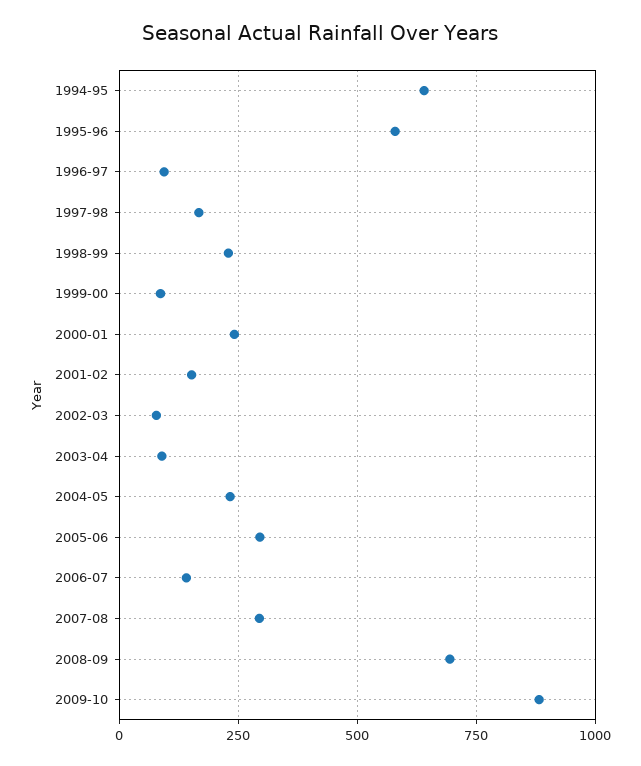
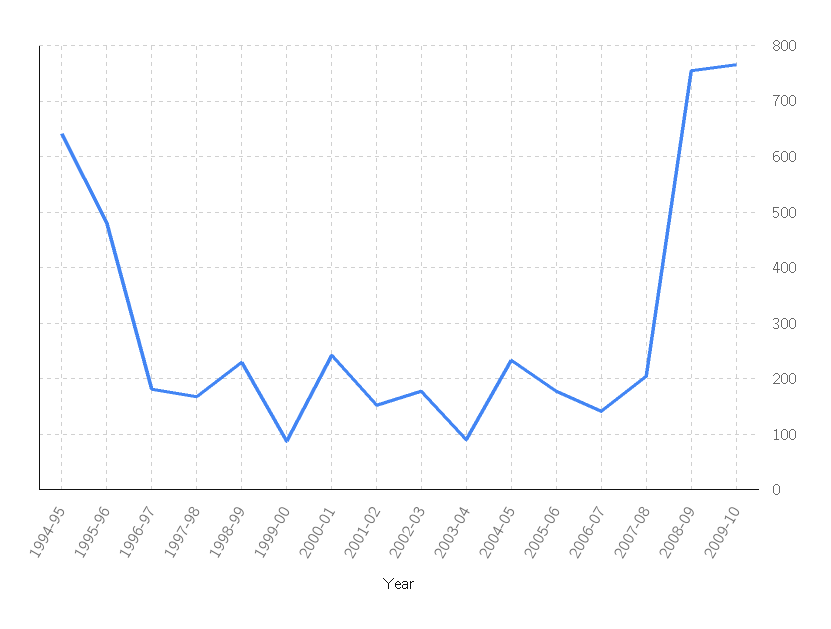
  {
    "1994-95": 640,
-   "1995-96": 575,
+   "1995-96": 480,
-   "1996-97": 100,
+   "1996-97": 180,
    "1997-98": 160,
    "1998-99": 220,
    "1999-00": 80,
    "2000-01": 240,
    "2001-02": 160,
-   "2002-03": 75,
+   "2002-03": 180,
    "2003-04": 100,
    "2004-05": 240,
-   "2005-06": 300,
+   "2005-06": 180,
    "2006-07": 140,
-   "2007-08": 300,
+   "2007-08": 200,
-   "2008-09": 700,
+   "2008-09": 760,
-   "2009-10": 875
+   "2009-10": 760
  }

